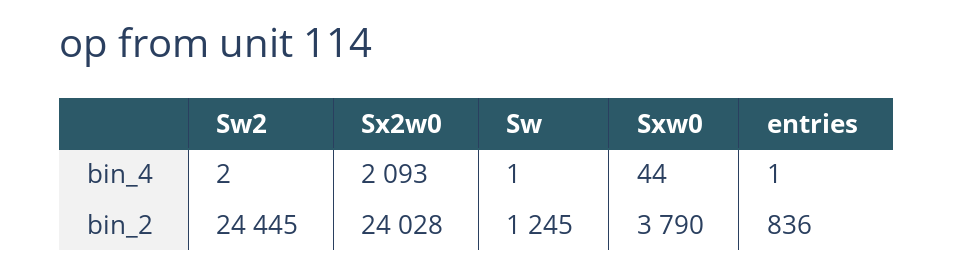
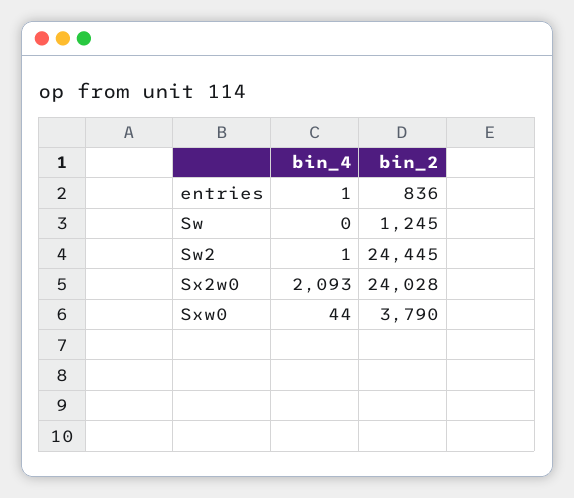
  {
    "Sw2": {
-     "bin_4": 2,
+     "bin_4": 1,
      "bin_2": 24445
    },
    "Sx2w0": {
      "bin_4": 2093,
      "bin_2": 24028
    },
    "Sw": {
-     "bin_4": 1,
+     "bin_4": 0,
      "bin_2": 1245
    },
    "Sxw0": {
      "bin_4": 44,
      "bin_2": 3790
    },
    "entries": {
      "bin_4": 1,
      "bin_2": 836
    }
  }

